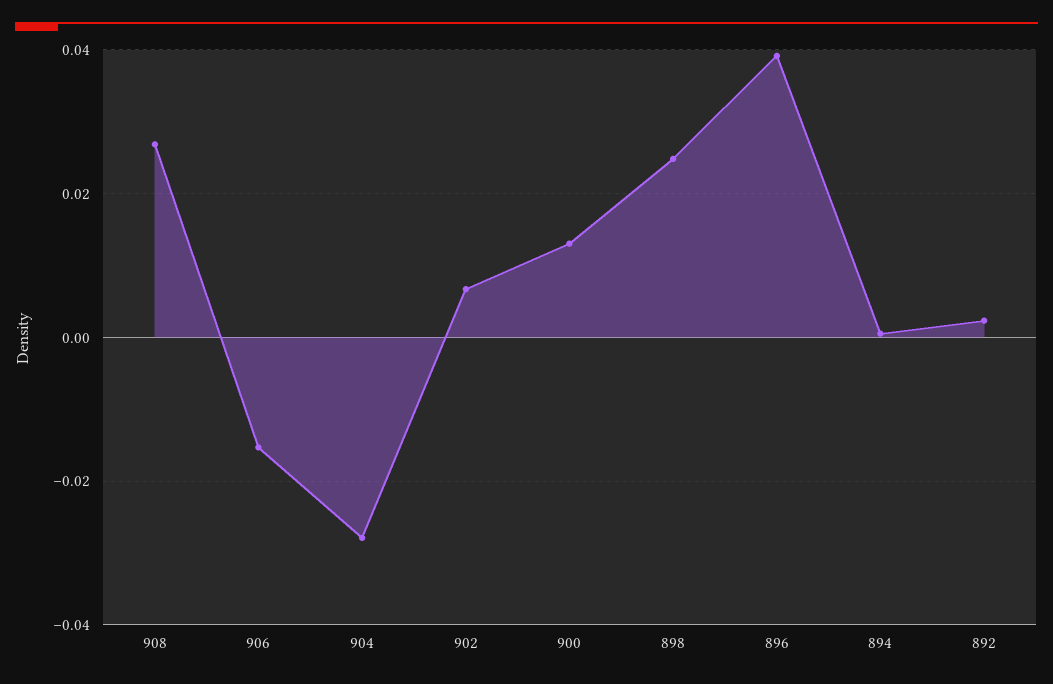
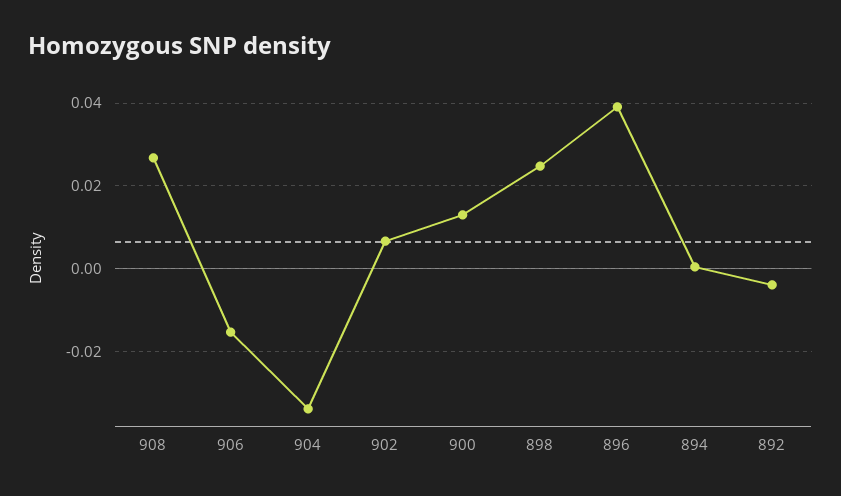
  {
    "908": 0.026,
    "906": -0.016,
-   "904": -0.028,
+   "904": -0.034,
    "902": 0.006,
    "900": 0.014,
    "898": 0.024,
    "896": 0.04,
    "894": 0,
-   "892": 0.002
+   "892": -0.004
  }

